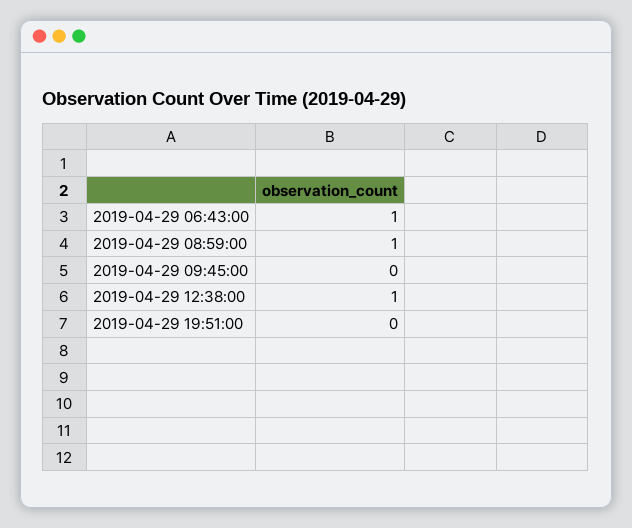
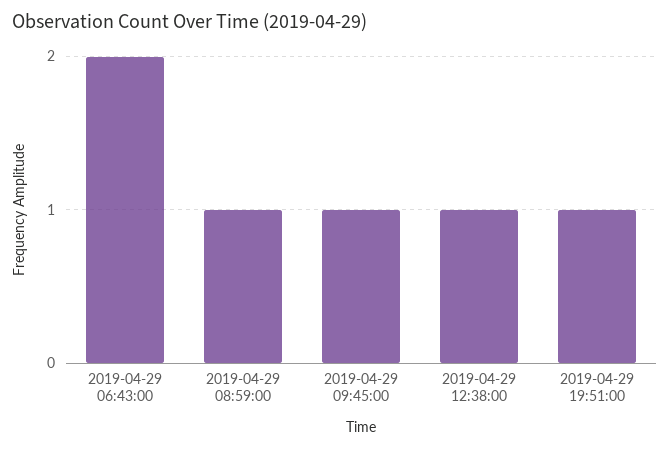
  {
-   "2019-04-29 06:43:00": 1,
+   "2019-04-29 06:43:00": 2,
    "2019-04-29 08:59:00": 1,
-   "2019-04-29 09:45:00": 0,
+   "2019-04-29 09:45:00": 1,
    "2019-04-29 12:38:00": 1,
-   "2019-04-29 19:51:00": 0
+   "2019-04-29 19:51:00": 1
  }

